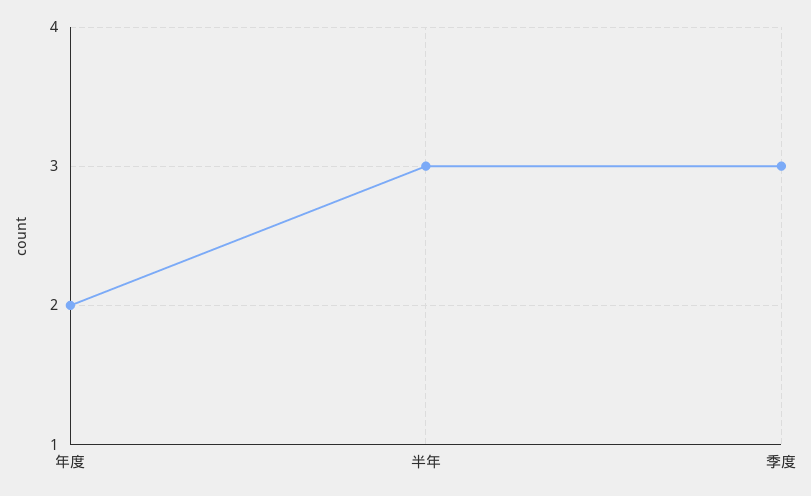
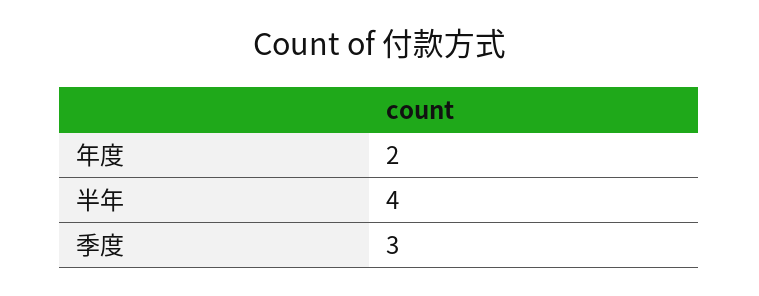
  {
    "年度": 2,
-   "半年": 3,
+   "半年": 4,
    "季度": 3
  }

